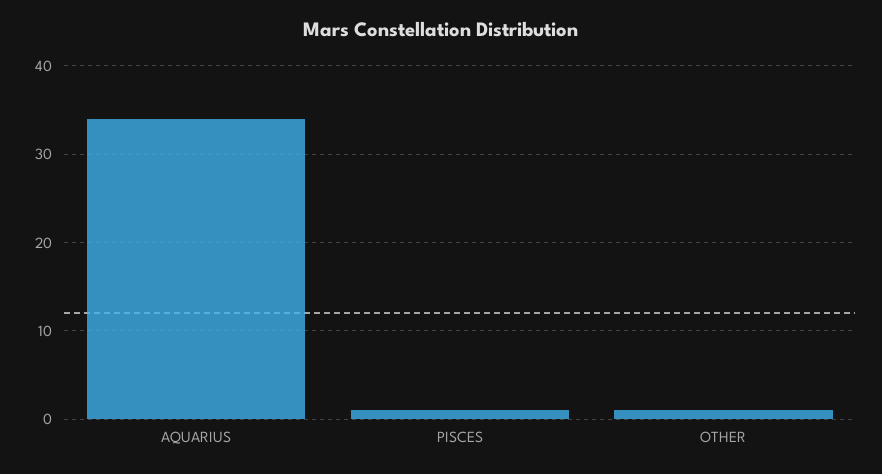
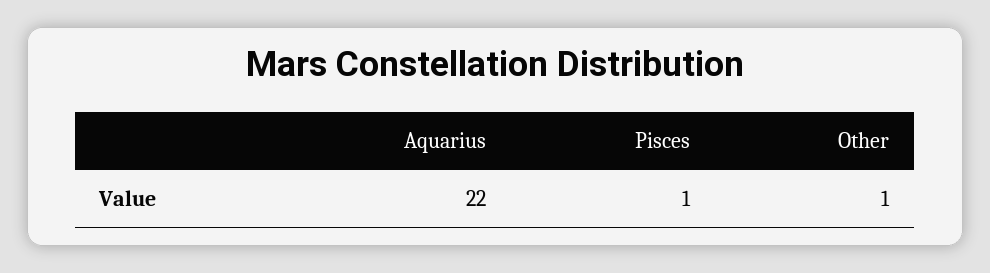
  {
-   "AQUARIUS": 34,
+   "AQUARIUS": 22,
    "PISCES": 1,
    "OTHER": 1
  }

